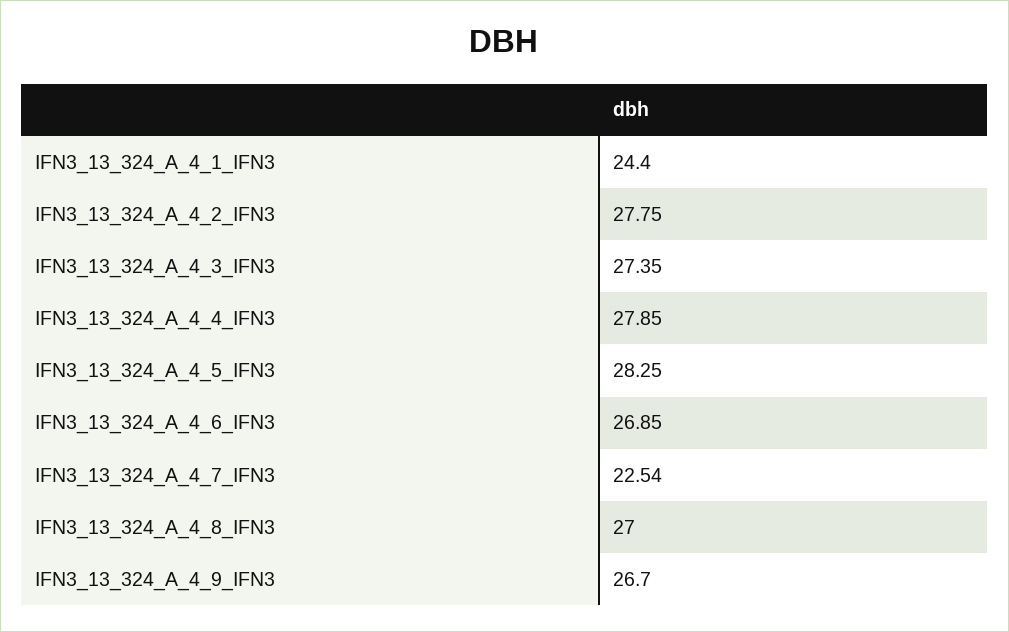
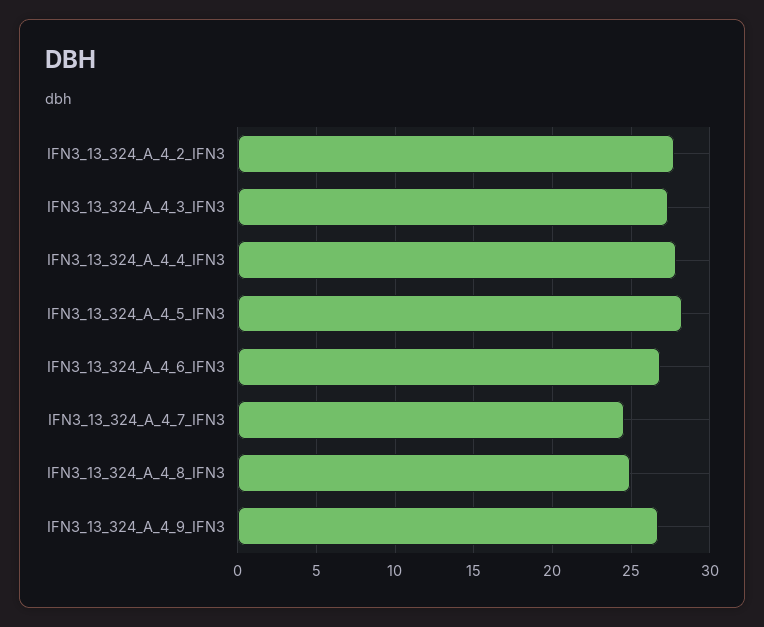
  {
-   "IFN3_13_324_A_4_1_IFN3": 24.4,
    "IFN3_13_324_A_4_2_IFN3": 27.75,
    "IFN3_13_324_A_4_3_IFN3": 27.35,
    "IFN3_13_324_A_4_4_IFN3": 27.85,
    "IFN3_13_324_A_4_5_IFN3": 28.25,
    "IFN3_13_324_A_4_6_IFN3": 26.85,
-   "IFN3_13_324_A_4_7_IFN3": 22.54,
+   "IFN3_13_324_A_4_7_IFN3": 24.5,
-   "IFN3_13_324_A_4_8_IFN3": 27,
+   "IFN3_13_324_A_4_8_IFN3": 25,
    "IFN3_13_324_A_4_9_IFN3": 26.7
  }

